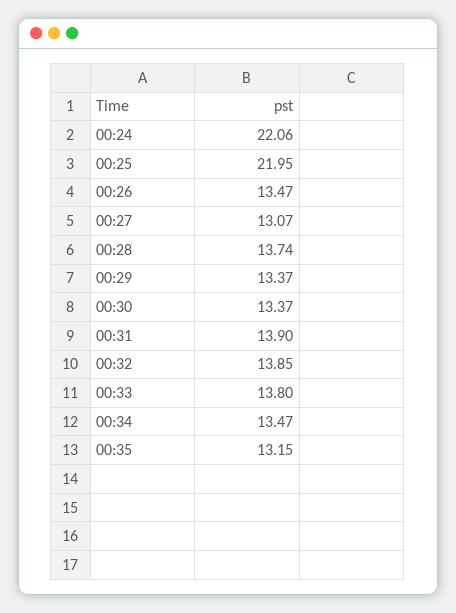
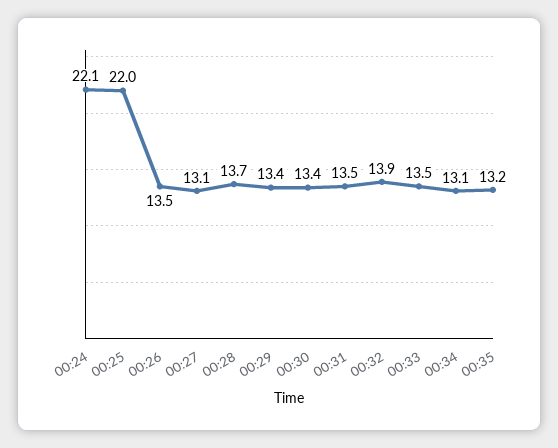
  {
    "00:24": 22.06,
    "00:25": 21.95,
    "00:26": 13.47,
    "00:27": 13.07,
    "00:28": 13.74,
    "00:29": 13.37,
    "00:30": 13.37,
-   "00:31": 13.9,
+   "00:31": 13.5,
    "00:32": 13.85,
-   "00:33": 13.8,
+   "00:33": 13.5,
-   "00:34": 13.47,
+   "00:34": 13.1,
    "00:35": 13.15
  }

